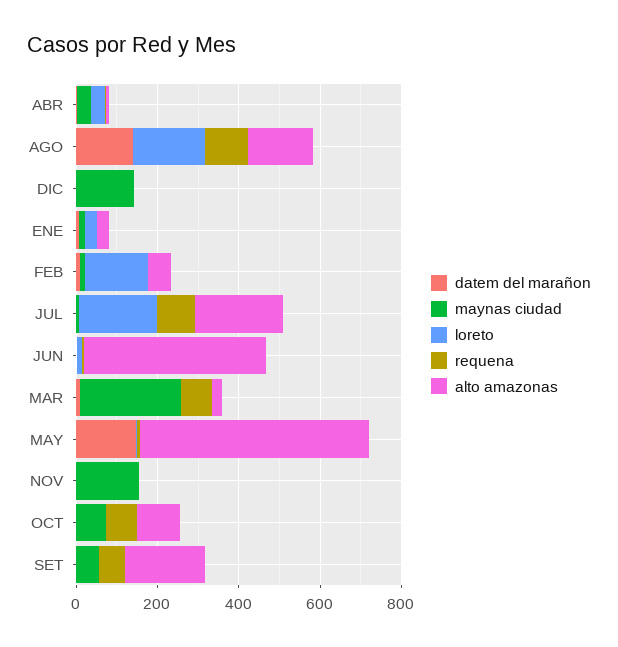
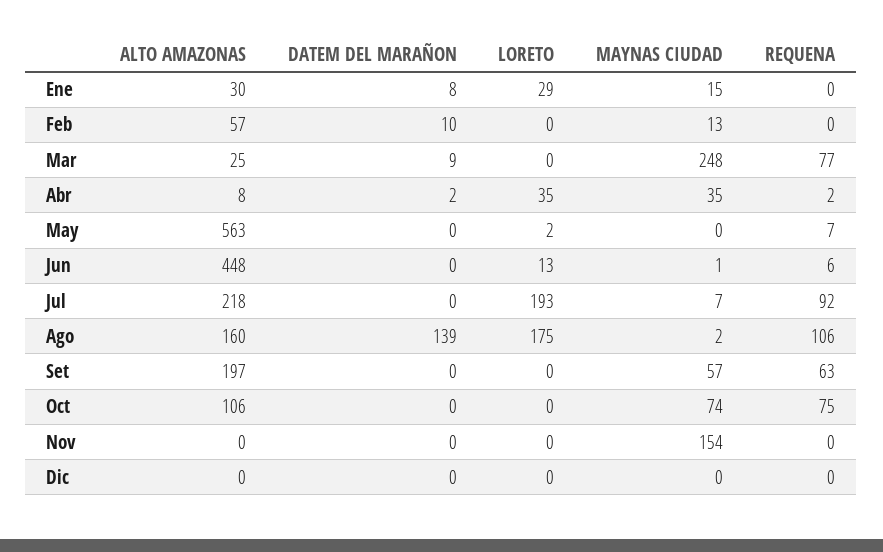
  {
    "datem del marañon": {
      "ABR": 2,
      "AGO": 139,
      "DIC": 0,
      "ENE": 8,
      "FEB": 10,
      "JUL": 0,
      "JUN": 0,
      "MAR": 9,
-     "MAY": 150,
+     "MAY": 0,
      "NOV": 0,
      "OCT": 0,
      "SET": 0
    },
    "maynas ciudad": {
      "ABR": 35,
      "AGO": 2,
-     "DIC": 150,
+     "DIC": 0,
      "ENE": 15,
      "FEB": 13,
      "JUL": 7,
      "JUN": 1,
      "MAR": 248,
      "MAY": 0,
      "NOV": 154,
      "OCT": 74,
      "SET": 57
    },
    "loreto": {
      "ABR": 35,
      "AGO": 175,
      "DIC": 0,
      "ENE": 29,
-     "FEB": 150,
+     "FEB": 0,
      "JUL": 193,
      "JUN": 13,
      "MAR": 0,
      "MAY": 2,
      "NOV": 0,
      "OCT": 0,
      "SET": 0
    },
    "requena": {
      "ABR": 2,
      "AGO": 106,
      "DIC": 0,
      "ENE": 0,
      "FEB": 0,
      "JUL": 92,
      "JUN": 6,
      "MAR": 77,
      "MAY": 7,
      "NOV": 0,
      "OCT": 75,
      "SET": 63
    },
    "alto amazonas": {
      "ABR": 8,
      "AGO": 160,
      "DIC": 0,
      "ENE": 30,
      "FEB": 57,
      "JUL": 218,
      "JUN": 448,
      "MAR": 25,
      "MAY": 563,
      "NOV": 0,
      "OCT": 106,
      "SET": 197
    }
  }

